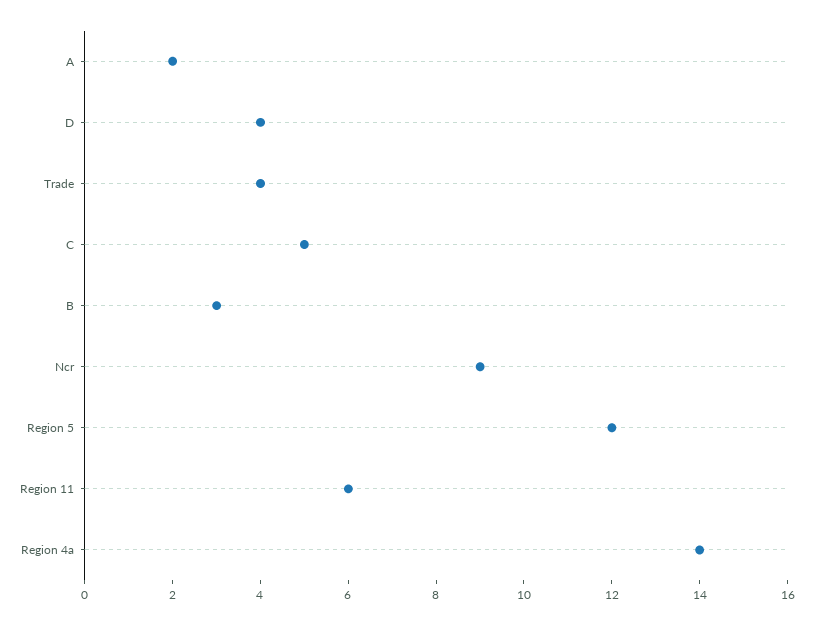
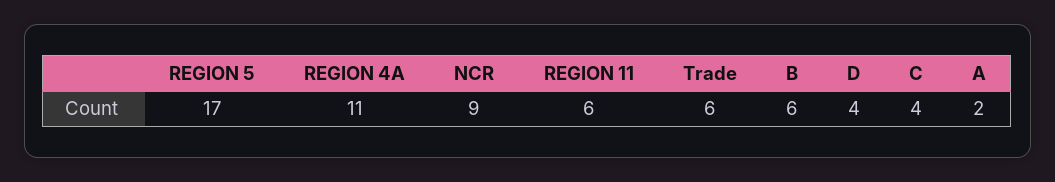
  {
    "A": 2,
    "D": 4,
-   "Trade": 4,
+   "Trade": 6,
-   "C": 5,
+   "C": 4,
-   "B": 3,
+   "B": 6,
    "Ncr": 9,
-   "Region 5": 12,
+   "Region 5": 17,
    "Region 11": 6,
-   "Region 4a": 14
+   "Region 4a": 11
  }

